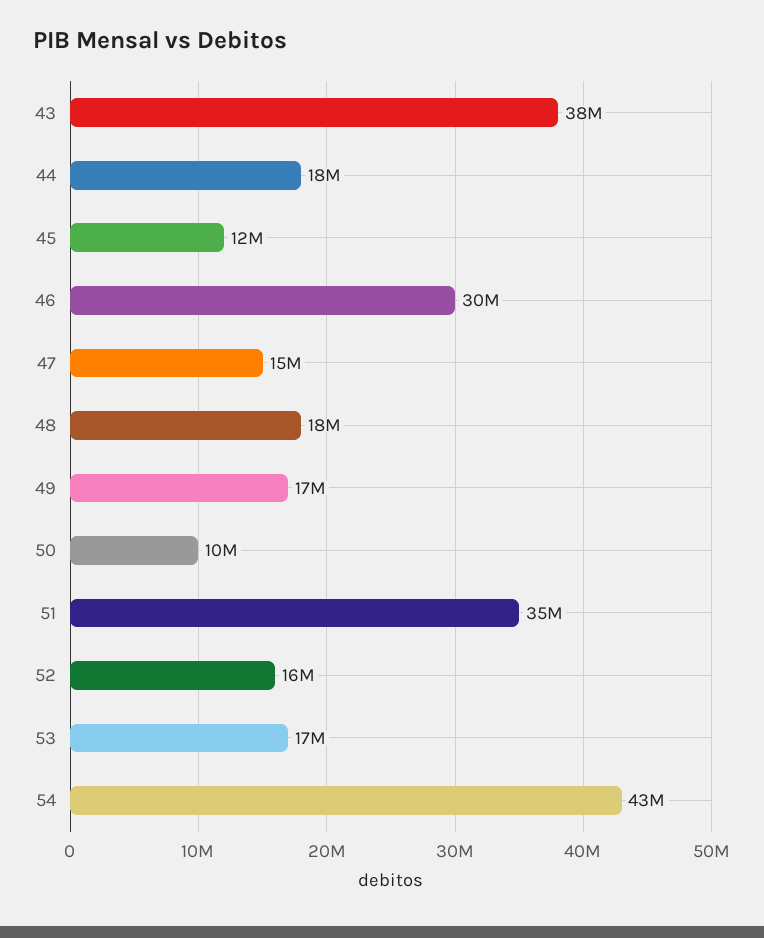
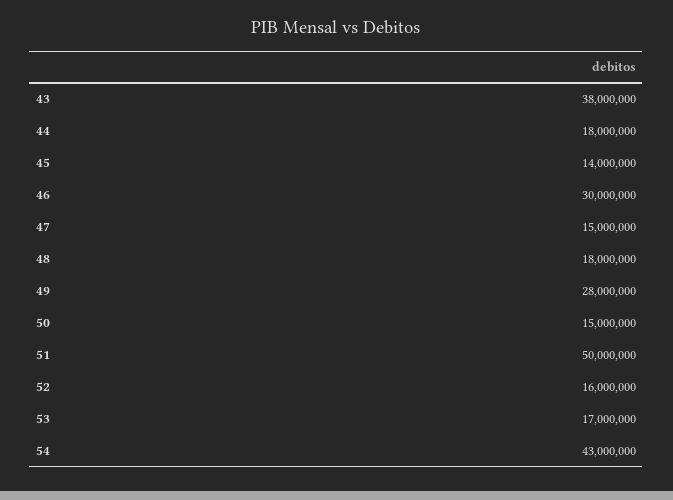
  {
    "43": 38000000,
    "44": 18000000,
-   "45": 12000000,
+   "45": 14000000,
    "46": 30000000,
    "47": 15000000,
    "48": 18000000,
-   "49": 17000000,
+   "49": 28000000,
-   "50": 10000000,
+   "50": 15000000,
-   "51": 35000000,
+   "51": 50000000,
    "52": 16000000,
    "53": 17000000,
    "54": 43000000
  }

